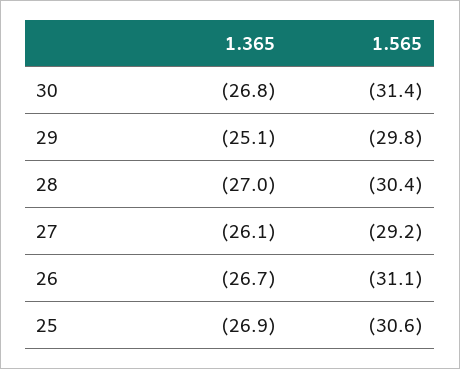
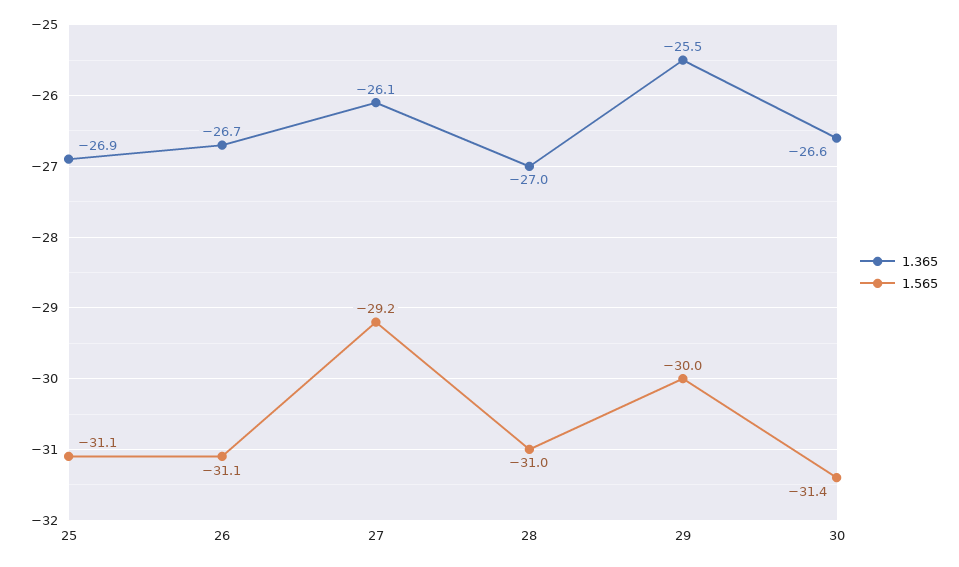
  {
    "1.365": {
-     "30": -26.8,
+     "30": -26.6,
-     "29": -25.1,
+     "29": -25.5,
      "28": -27,
      "27": -26.1,
      "26": -26.7,
      "25": -26.9
    },
    "1.565": {
      "30": -31.4,
-     "29": -29.8,
+     "29": -30,
-     "28": -30.4,
+     "28": -31,
      "27": -29.2,
      "26": -31.1,
-     "25": -30.6
+     "25": -31.1
    }
  }

